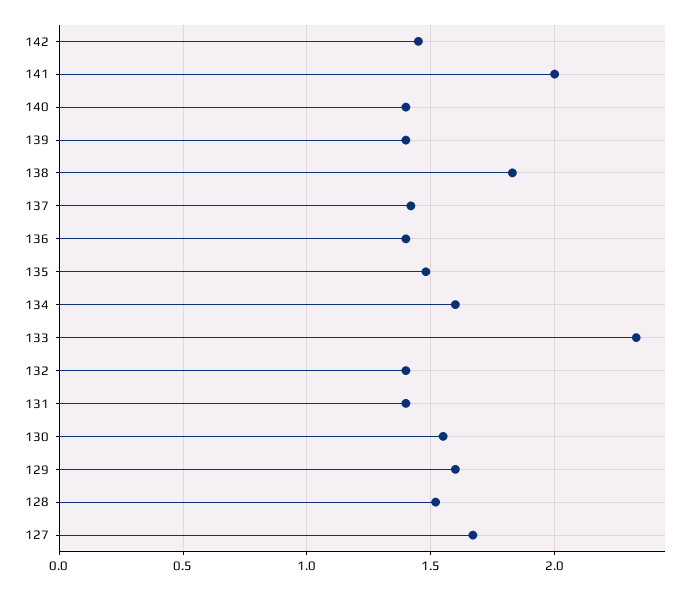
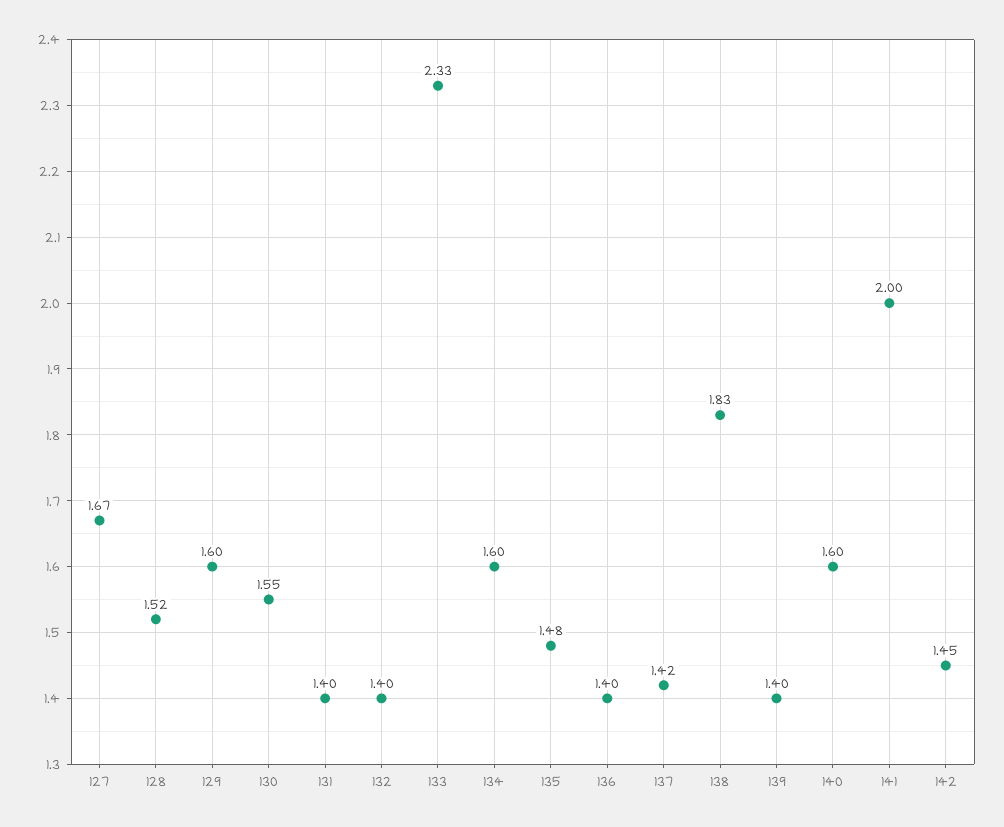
  {
    "142": 1.45,
    "141": 2,
-   "140": 1.4,
+   "140": 1.6,
    "139": 1.4,
    "138": 1.83,
    "137": 1.42,
    "136": 1.4,
    "135": 1.48,
    "134": 1.6,
    "133": 2.33,
    "132": 1.4,
    "131": 1.4,
    "130": 1.55,
    "129": 1.6,
    "128": 1.52,
    "127": 1.67
  }

